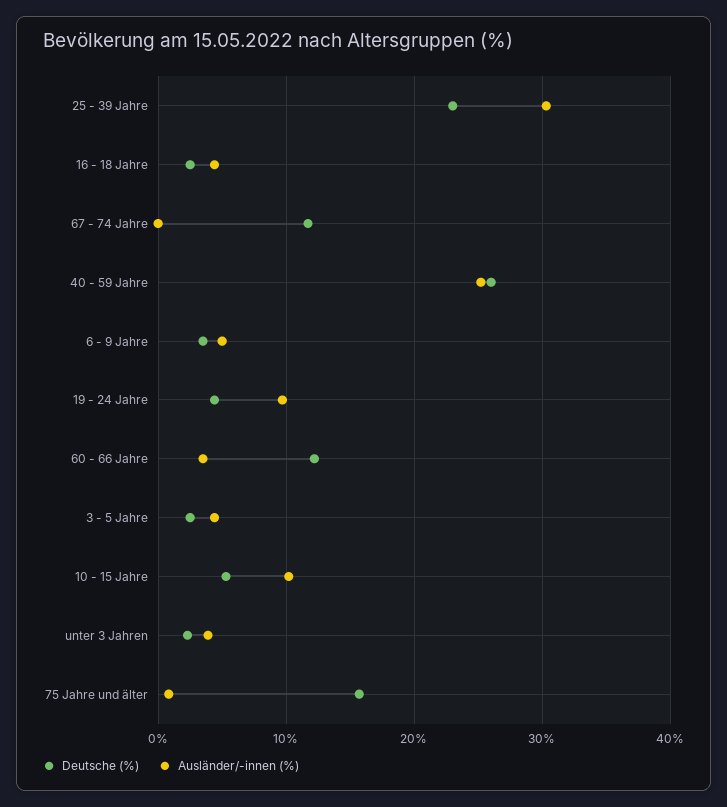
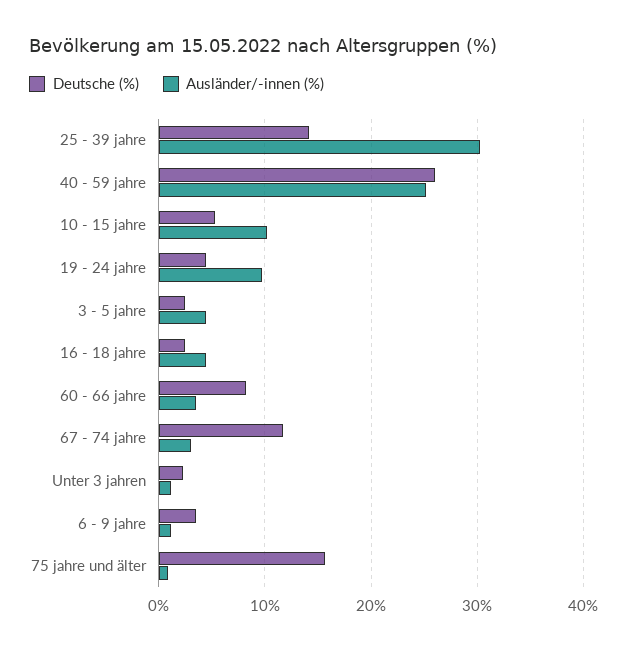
  {
    "Deutsche (%)": {
-     "25 - 39 Jahre": 23,
+     "25 - 39 Jahre": 14,
      "16 - 18 Jahre": 3,
      "67 - 74 Jahre": 12,
      "40 - 59 Jahre": 26,
      "6 - 9 Jahre": 4,
      "19 - 24 Jahre": 4,
-     "60 - 66 Jahre": 12,
+     "60 - 66 Jahre": 8,
      "3 - 5 Jahre": 3,
      "10 - 15 Jahre": 5,
      "unter 3 Jahren": 2,
      "75 Jahre und älter": 16
    },
    "Ausländer/-innen (%)": {
      "25 - 39 Jahre": 30,
      "16 - 18 Jahre": 4,
-     "67 - 74 Jahre": 0,
+     "67 - 74 Jahre": 3,
      "40 - 59 Jahre": 25,
-     "6 - 9 Jahre": 5,
+     "6 - 9 Jahre": 1,
      "19 - 24 Jahre": 10,
      "60 - 66 Jahre": 4,
      "3 - 5 Jahre": 4,
      "10 - 15 Jahre": 10,
-     "unter 3 Jahren": 4,
+     "unter 3 Jahren": 1,
      "75 Jahre und älter": 1
    }
  }

